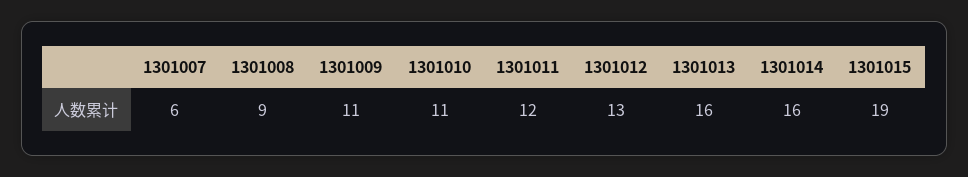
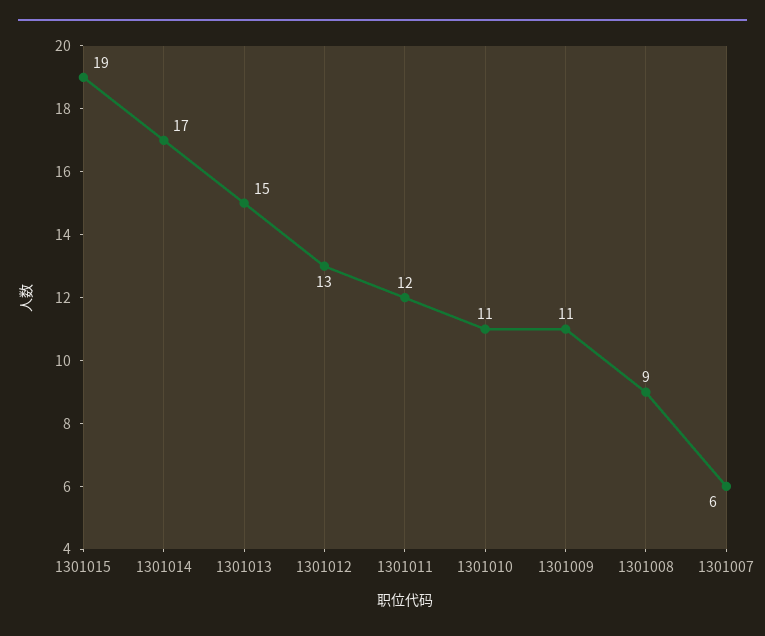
  {
    "1301007": 6,
    "1301008": 9,
    "1301009": 11,
    "1301010": 11,
    "1301011": 12,
    "1301012": 13,
-   "1301013": 16,
+   "1301013": 15,
-   "1301014": 16,
+   "1301014": 17,
    "1301015": 19
  }

